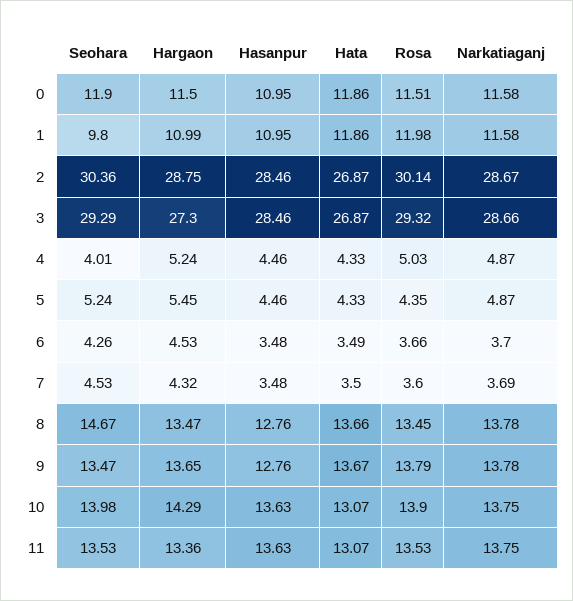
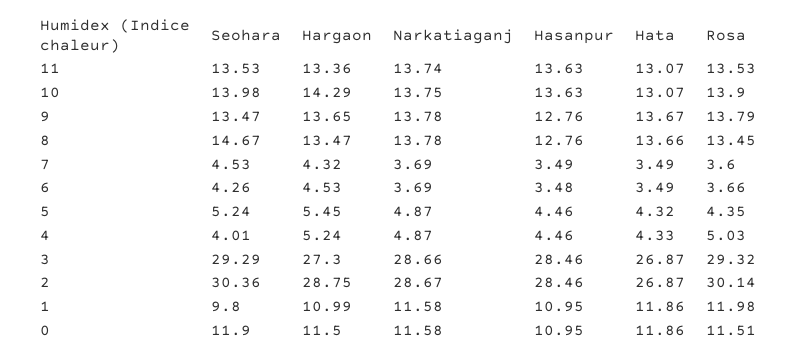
  {
    "Seohara": {
      "0": 11.9,
      "1": 9.8,
      "2": 30.36,
      "3": 29.29,
      "4": 4.01,
      "5": 5.24,
      "6": 4.26,
      "7": 4.53,
      "8": 14.67,
      "9": 13.47,
      "10": 13.98,
      "11": 13.53
    },
    "Hargaon": {
      "0": 11.5,
      "1": 10.99,
      "2": 28.75,
      "3": 27.3,
      "4": 5.24,
      "5": 5.45,
      "6": 4.53,
      "7": 4.32,
      "8": 13.47,
      "9": 13.65,
      "10": 14.29,
      "11": 13.36
    },
    "Hasanpur": {
      "0": 10.95,
      "1": 10.95,
      "2": 28.46,
      "3": 28.46,
      "4": 4.46,
      "5": 4.46,
      "6": 3.48,
-     "7": 3.48,
+     "7": 3.49,
      "8": 12.76,
      "9": 12.76,
      "10": 13.63,
      "11": 13.63
    },
    "Hata": {
      "0": 11.86,
      "1": 11.86,
      "2": 26.87,
      "3": 26.87,
      "4": 4.33,
-     "5": 4.33,
+     "5": 4.32,
      "6": 3.49,
-     "7": 3.5,
+     "7": 3.49,
      "8": 13.66,
      "9": 13.67,
      "10": 13.07,
      "11": 13.07
    },
    "Rosa": {
      "0": 11.51,
      "1": 11.98,
      "2": 30.14,
      "3": 29.32,
      "4": 5.03,
      "5": 4.35,
      "6": 3.66,
      "7": 3.6,
      "8": 13.45,
      "9": 13.79,
      "10": 13.9,
      "11": 13.53
    },
    "Narkatiaganj": {
      "0": 11.58,
      "1": 11.58,
      "2": 28.67,
      "3": 28.66,
      "4": 4.87,
      "5": 4.87,
-     "6": 3.7,
+     "6": 3.69,
      "7": 3.69,
      "8": 13.78,
      "9": 13.78,
      "10": 13.75,
-     "11": 13.75
+     "11": 13.74
    }
  }

